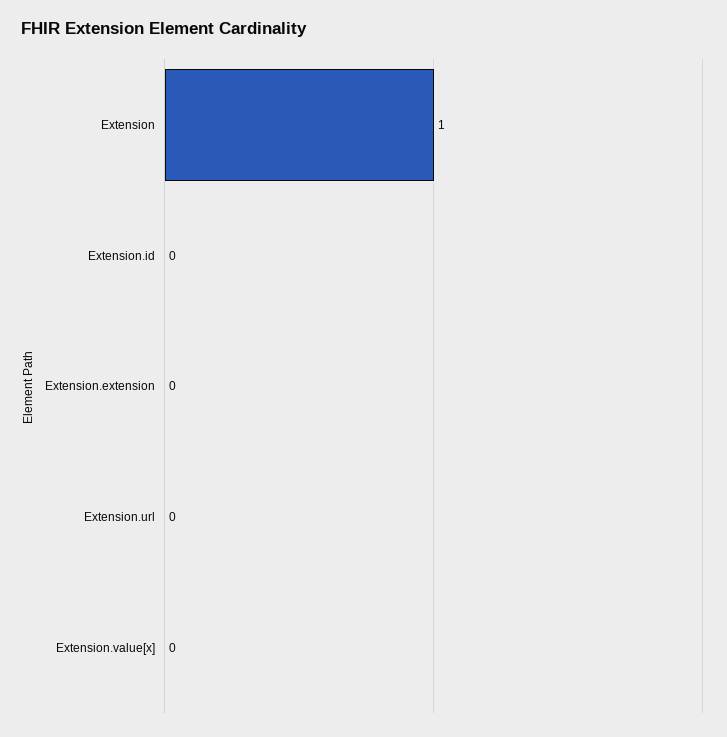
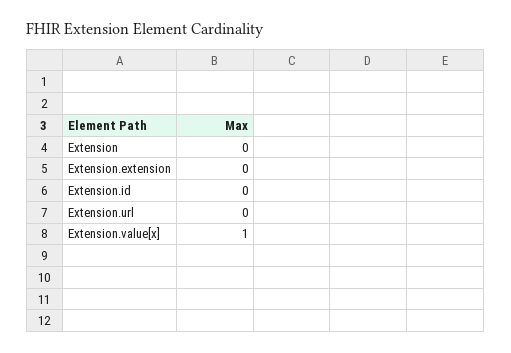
  {
-   "Extension": 1,
+   "Extension": 0,
    "Extension.id": 0,
    "Extension.extension": 0,
    "Extension.url": 0,
-   "Extension.value[x]": 0
+   "Extension.value[x]": 1
  }

